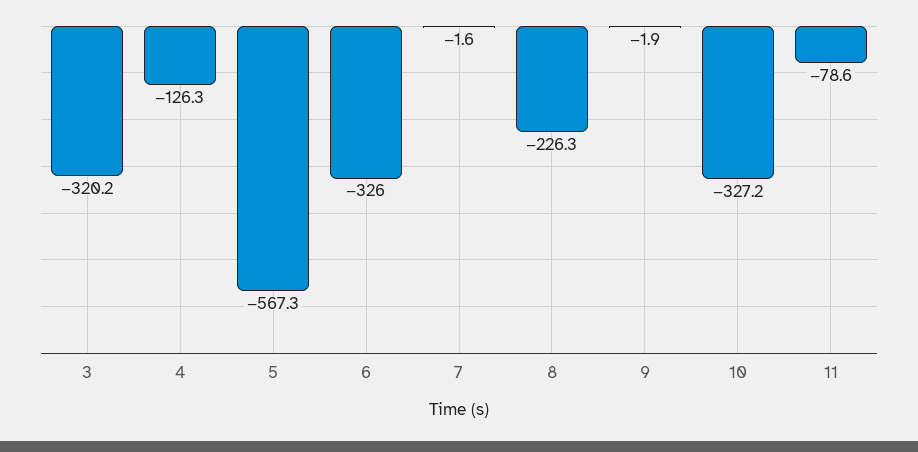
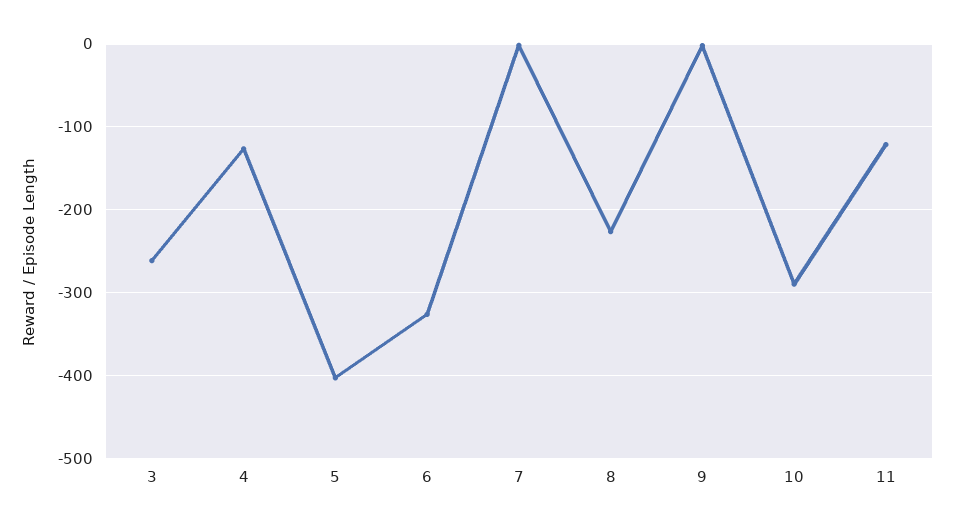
  {
-   "3": -320.2,
+   "3": -260,
    "4": -126.3,
-   "5": -567.3,
+   "5": -400,
    "6": -326,
    "7": -1.6,
    "8": -226.3,
    "9": -1.9,
-   "10": -327.2,
+   "10": -290,
-   "11": -78.6
+   "11": -120
  }

